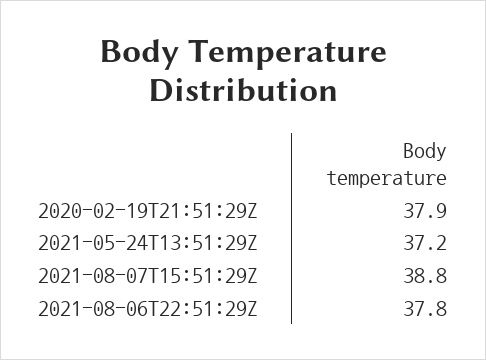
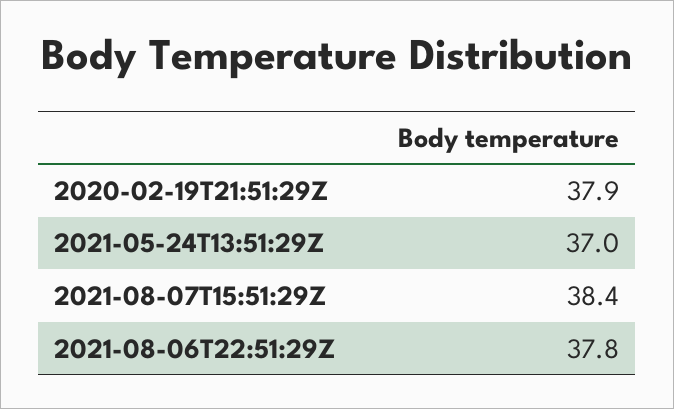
  {
    "2020-02-19T21:51:29Z": 37.9,
-   "2021-05-24T13:51:29Z": 37.2,
+   "2021-05-24T13:51:29Z": 37,
-   "2021-08-07T15:51:29Z": 38.8,
+   "2021-08-07T15:51:29Z": 38.4,
    "2021-08-06T22:51:29Z": 37.8
  }

